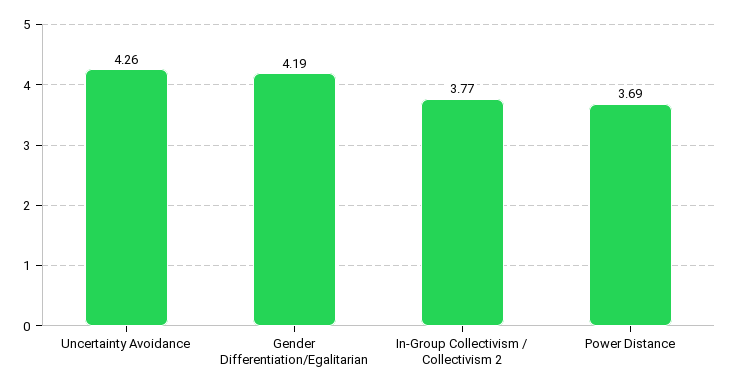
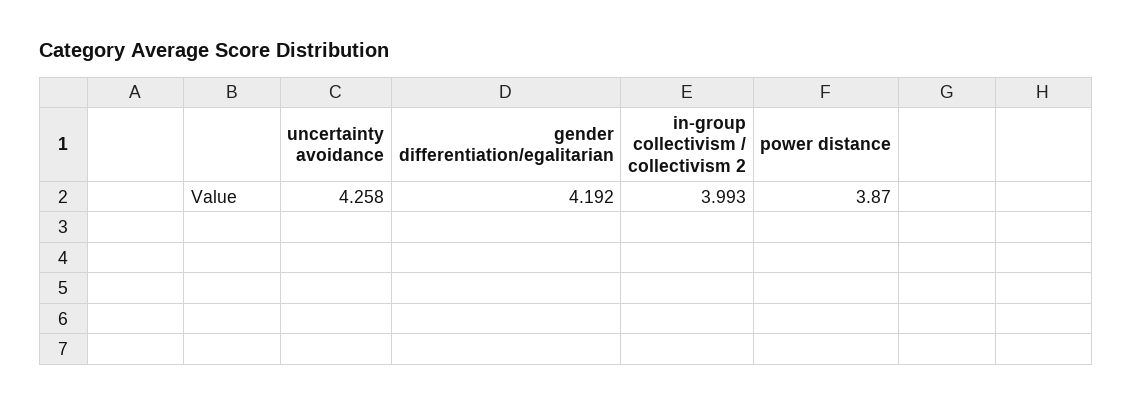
  {
    "Uncertainty Avoidance": 4.258,
    "Gender Differentiation/Egalitarian": 4.192,
-   "In-Group Collectivism / Collectivism 2": 3.77,
+   "In-Group Collectivism / Collectivism 2": 3.993,
-   "Power Distance": 3.69
+   "Power Distance": 3.87
  }

